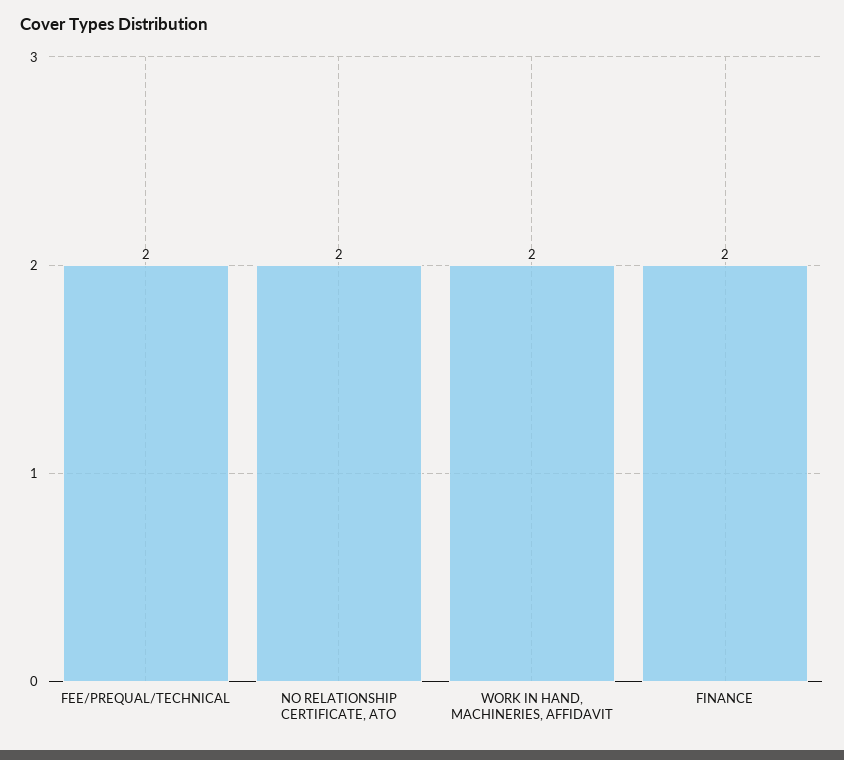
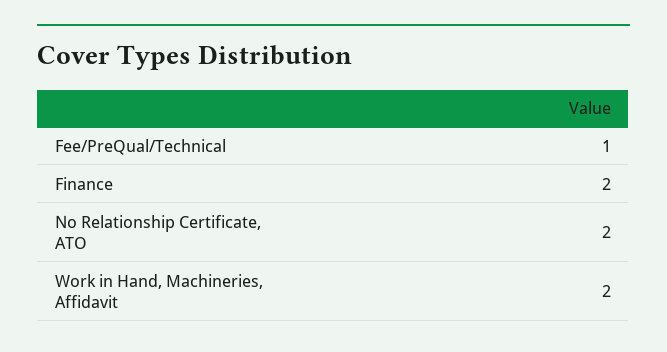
  {
-   "FEE/PREQUAL/TECHNICAL": 2,
+   "FEE/PREQUAL/TECHNICAL": 1,
    "NO RELATIONSHIP CERTIFICATE, ATO": 2,
    "WORK IN HAND, MACHINERIES, AFFIDAVIT": 2,
    "FINANCE": 2
  }

